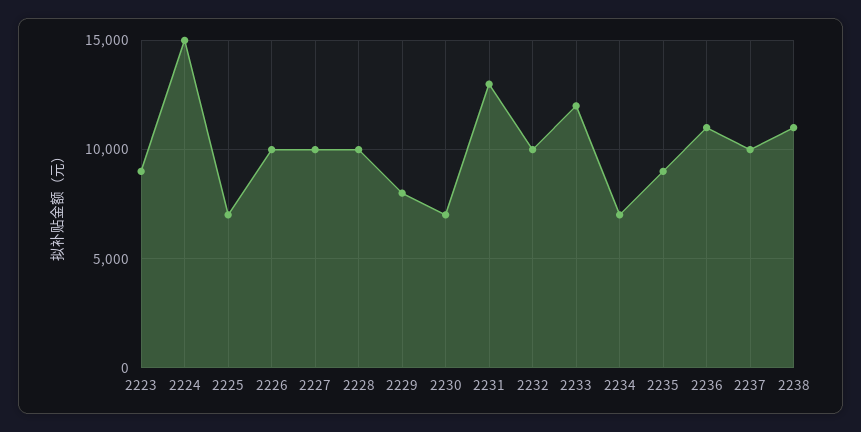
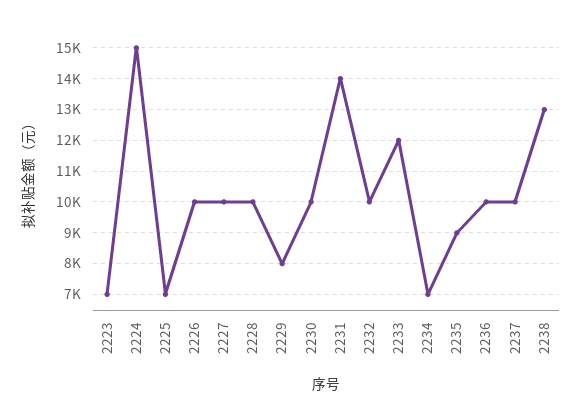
  {
-   "2223": 9000,
+   "2223": 7000,
    "2224": 15000,
    "2225": 7000,
    "2226": 10000,
    "2227": 10000,
    "2228": 10000,
    "2229": 8000,
-   "2230": 7000,
+   "2230": 10000,
-   "2231": 13000,
+   "2231": 14000,
    "2232": 10000,
    "2233": 12000,
    "2234": 7000,
    "2235": 9000,
-   "2236": 11000,
+   "2236": 10000,
    "2237": 10000,
-   "2238": 11000
+   "2238": 13000
  }

